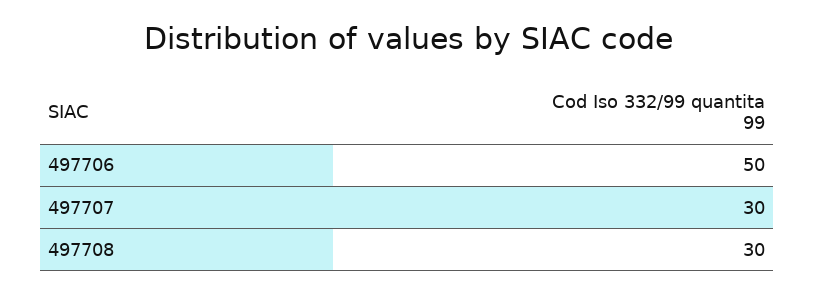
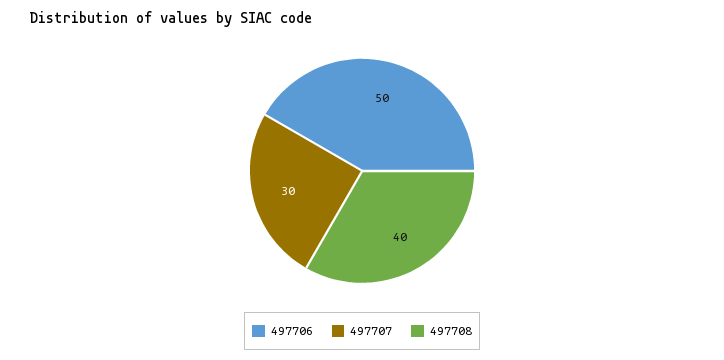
  {
    "497706": 50,
    "497707": 30,
-   "497708": 30
+   "497708": 40
  }

